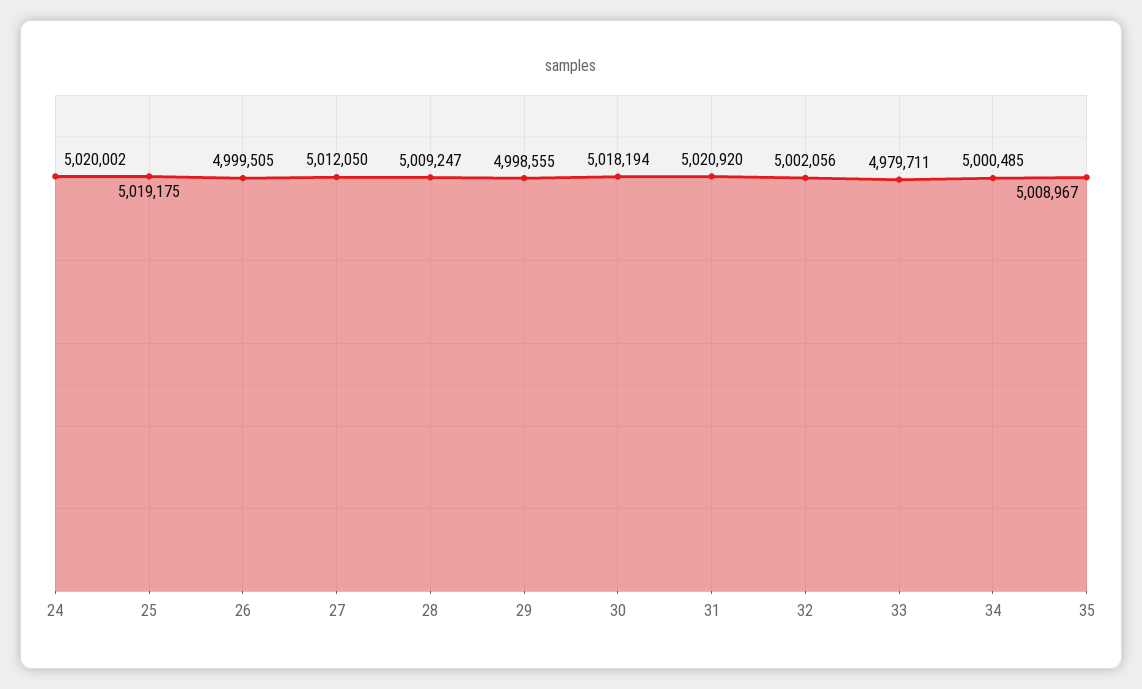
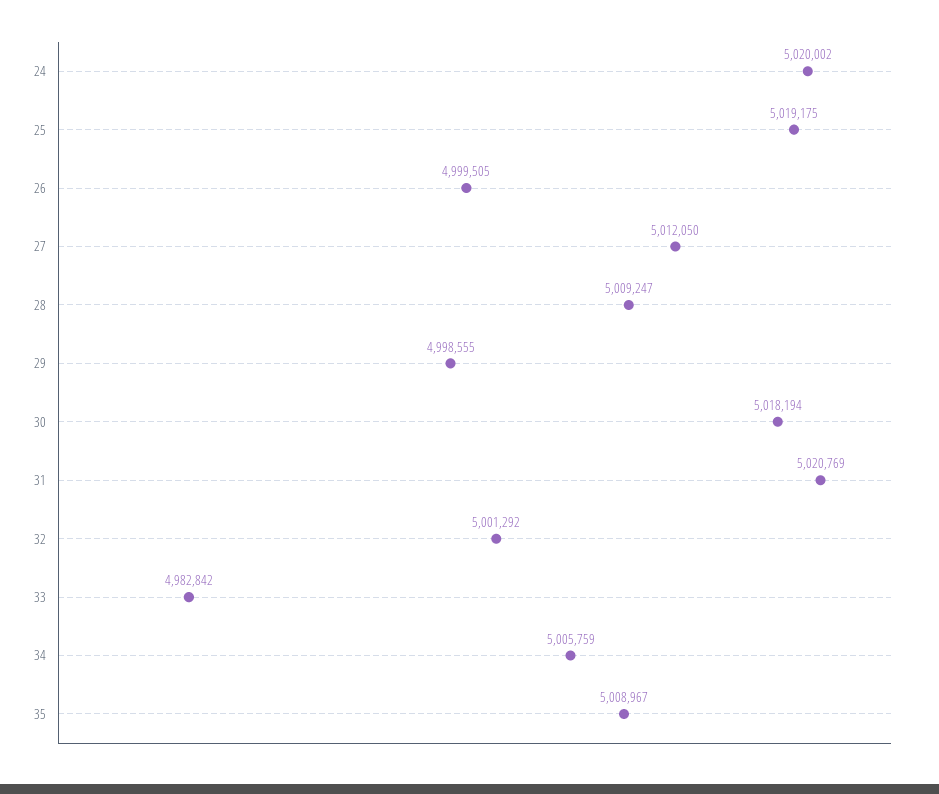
  {
    "24": 5020002,
    "25": 5019175,
    "26": 4999505,
    "27": 5012050,
    "28": 5009247,
    "29": 4998555,
    "30": 5018194,
-   "31": 5020920,
+   "31": 5020769,
-   "32": 5002056,
+   "32": 5001292,
-   "33": 4979711,
+   "33": 4982842,
-   "34": 5000485,
+   "34": 5005759,
    "35": 5008967
  }

